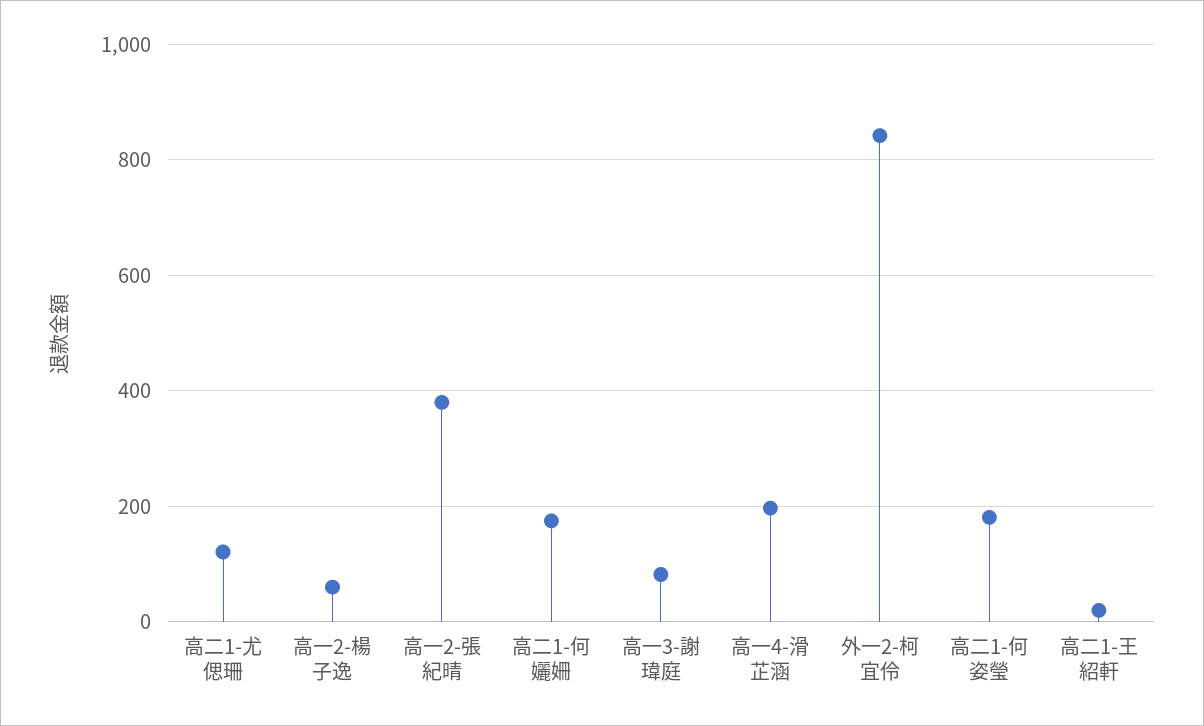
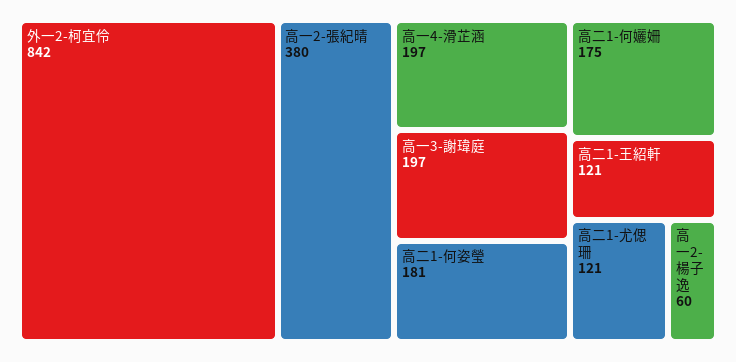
  {
    "高二1-尤偲珊": 121,
    "高一2-楊子逸": 60,
    "高一2-張紀晴": 380,
    "高二1-何孋姍": 175,
-   "高一3-謝瑋庭": 80,
+   "高一3-謝瑋庭": 197,
    "高一4-滑芷涵": 197,
    "外一2-柯宜伶": 842,
    "高二1-何姿瑩": 181,
-   "高二1-王紹軒": 20
+   "高二1-王紹軒": 121
  }

